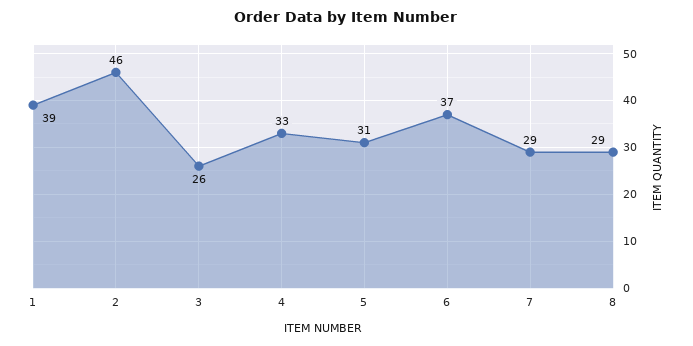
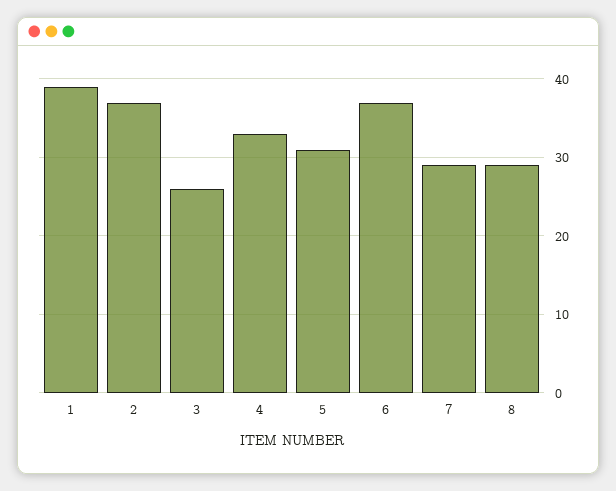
  {
    "1": 39,
-   "2": 46,
+   "2": 37,
    "3": 26,
    "4": 33,
    "5": 31,
    "6": 37,
    "7": 29,
    "8": 29
  }

